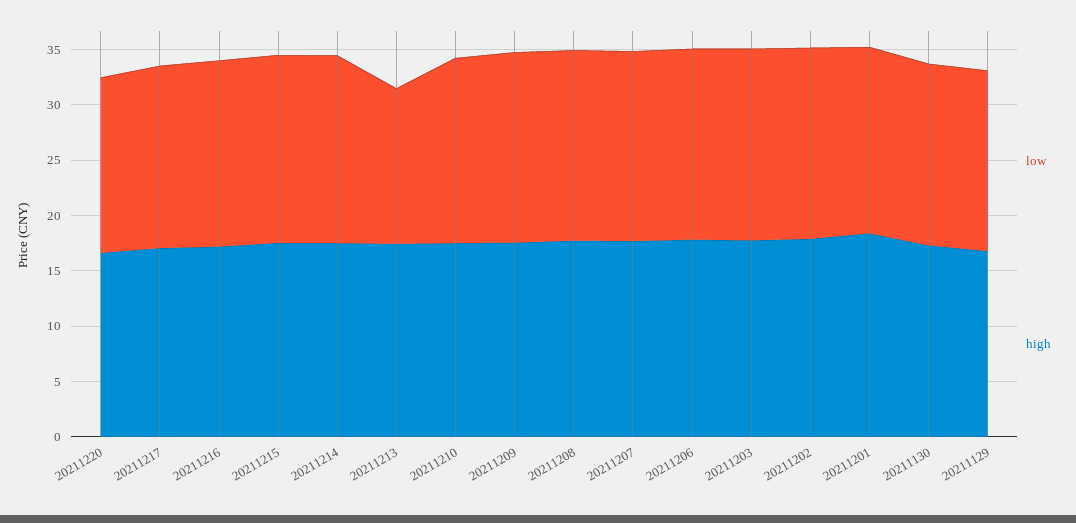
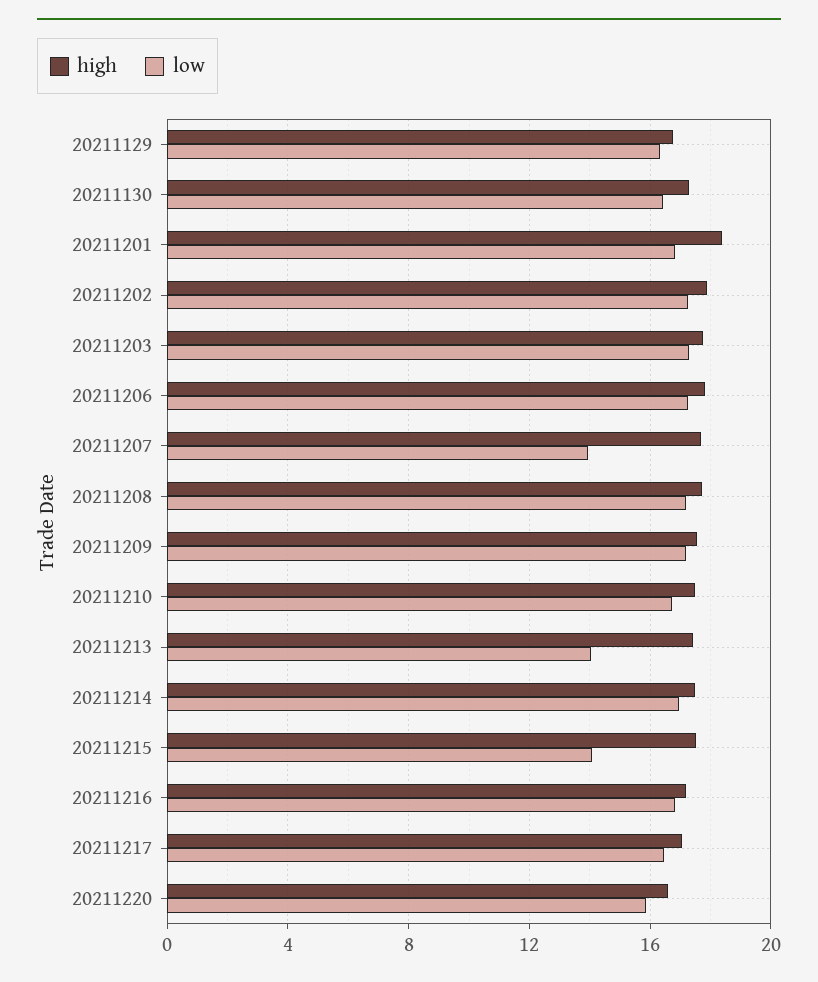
  {
    "low": {
      "20211220": 16,
      "20211217": 16.5,
      "20211216": 17,
-     "20211215": 17,
+     "20211215": 14,
      "20211214": 17,
      "20211213": 14,
      "20211210": 16.5,
      "20211209": 17,
      "20211208": 17,
-     "20211207": 17,
+     "20211207": 14,
      "20211206": 17.5,
      "20211203": 17.5,
      "20211202": 17.5,
      "20211201": 17,
      "20211130": 16.5,
      "20211129": 16.5
    },
    "high": {
      "20211220": 16.5,
      "20211217": 17,
      "20211216": 17,
      "20211215": 17.5,
      "20211214": 17.5,
      "20211213": 17.5,
      "20211210": 17.5,
      "20211209": 17.5,
      "20211208": 17.5,
      "20211207": 17.5,
      "20211206": 18,
      "20211203": 17.5,
      "20211202": 18,
      "20211201": 18.5,
      "20211130": 17.5,
      "20211129": 17
    }
  }

